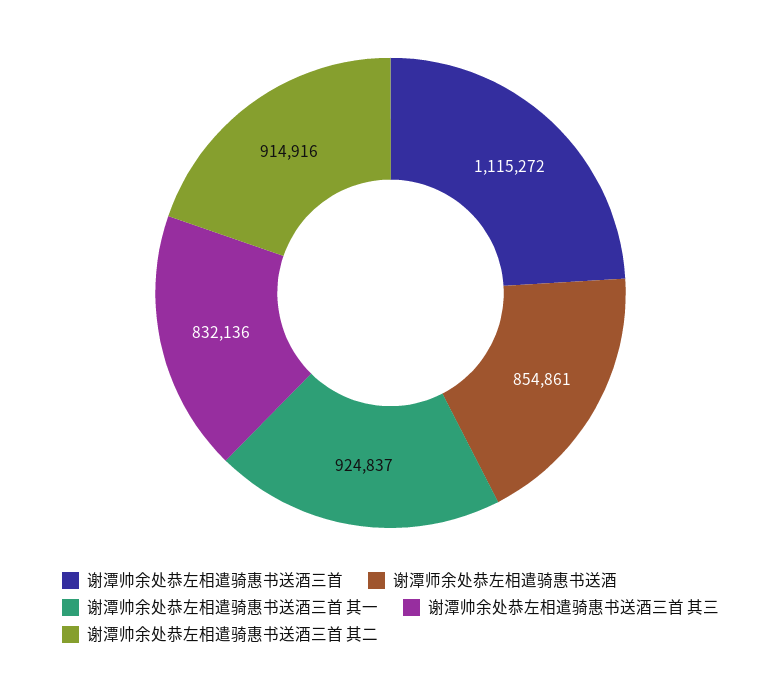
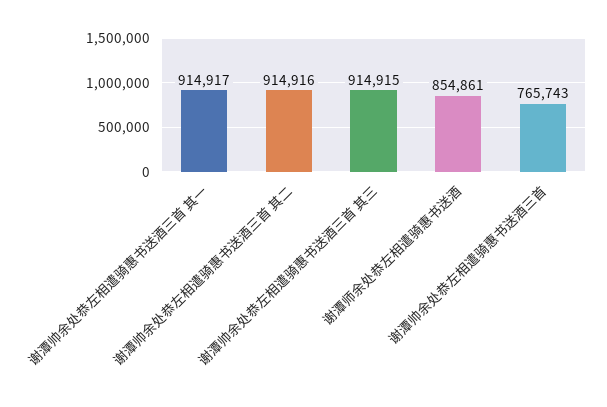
  {
-   "谢潭帅余处恭左相遣骑惠书送酒三首": 1115272,
+   "谢潭帅余处恭左相遣骑惠书送酒三首": 765743,
    "谢潭师余处恭左相遣骑惠书送酒": 854861,
-   "谢潭帅余处恭左相遣骑惠书送酒三首 其一": 924837,
+   "谢潭帅余处恭左相遣骑惠书送酒三首 其一": 914917,
-   "谢潭帅余处恭左相遣骑惠书送酒三首 其三": 832136,
+   "谢潭帅余处恭左相遣骑惠书送酒三首 其三": 914915,
    "谢潭帅余处恭左相遣骑惠书送酒三首 其二": 914916
  }

